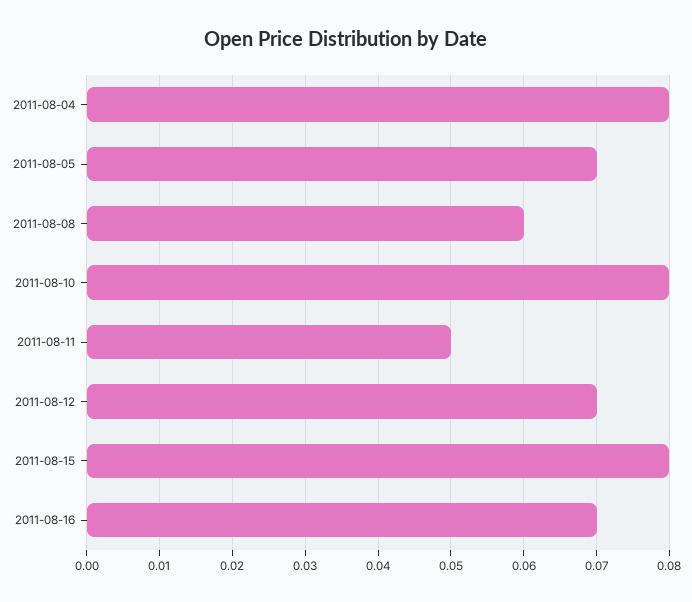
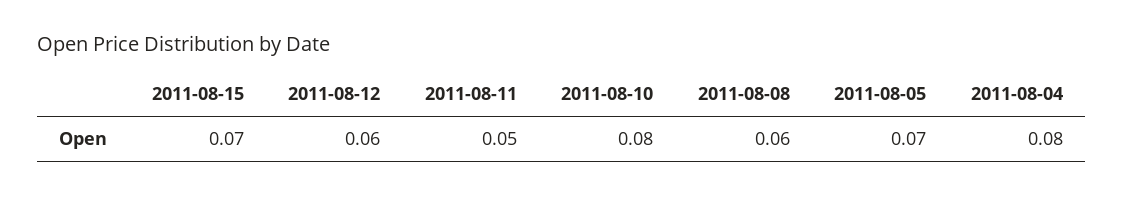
  {
    "2011-08-04": 0.08,
    "2011-08-05": 0.07,
    "2011-08-08": 0.06,
    "2011-08-10": 0.08,
    "2011-08-11": 0.05,
-   "2011-08-12": 0.07,
+   "2011-08-12": 0.06,
-   "2011-08-15": 0.08,
+   "2011-08-15": 0.07
-   "2011-08-16": 0.07
  }

